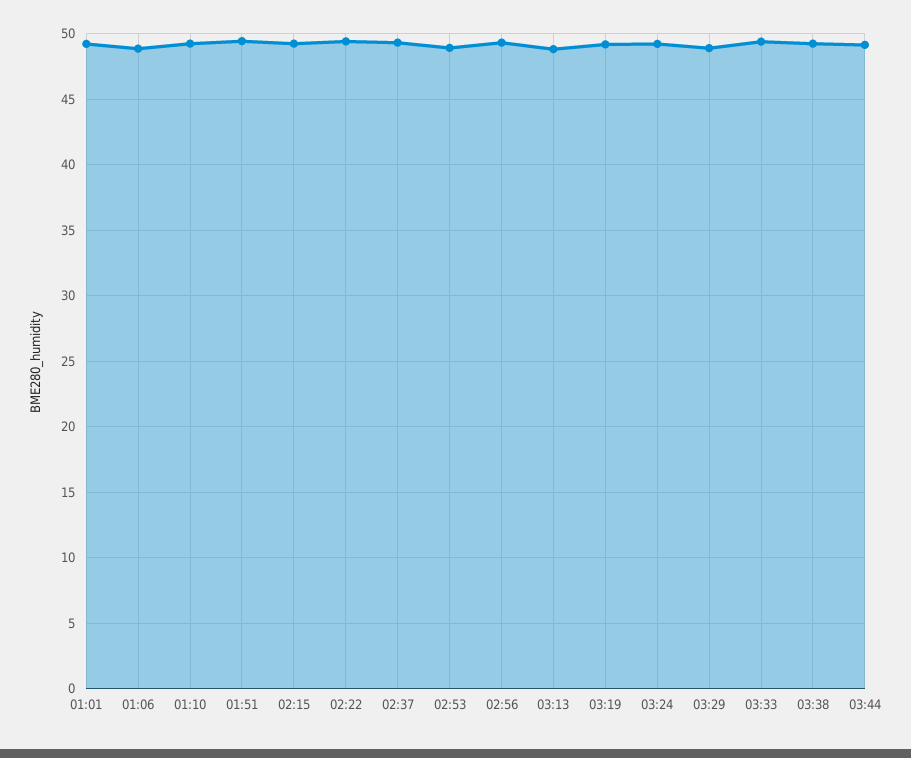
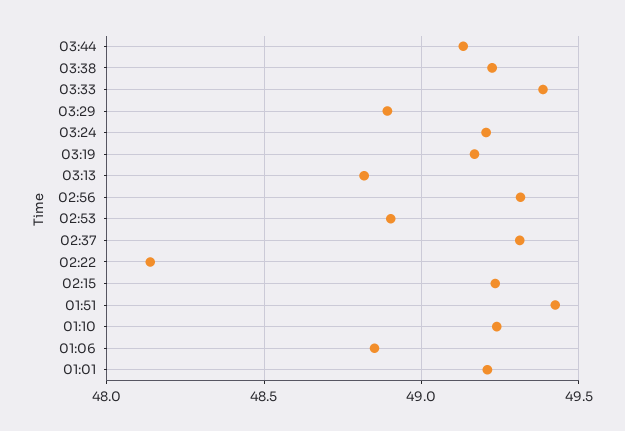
  {
    "01:01": 49.2,
    "01:06": 48.85,
    "01:10": 49.25,
    "01:51": 49.45,
    "02:15": 49.25,
-   "02:22": 49.5,
+   "02:22": 48.15,
    "02:37": 49.3,
    "02:53": 48.9,
    "02:56": 49.3,
    "03:13": 48.8,
    "03:19": 49.15,
    "03:24": 49.2,
    "03:29": 48.9,
    "03:33": 49.4,
    "03:38": 49.25,
    "03:44": 49.15
  }

